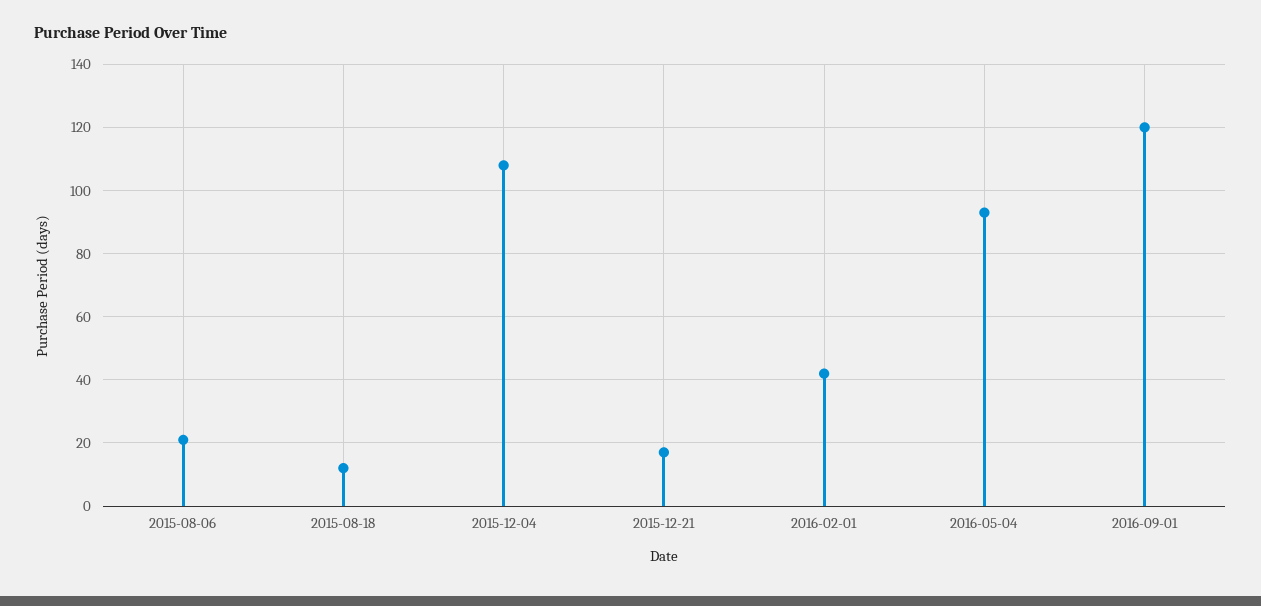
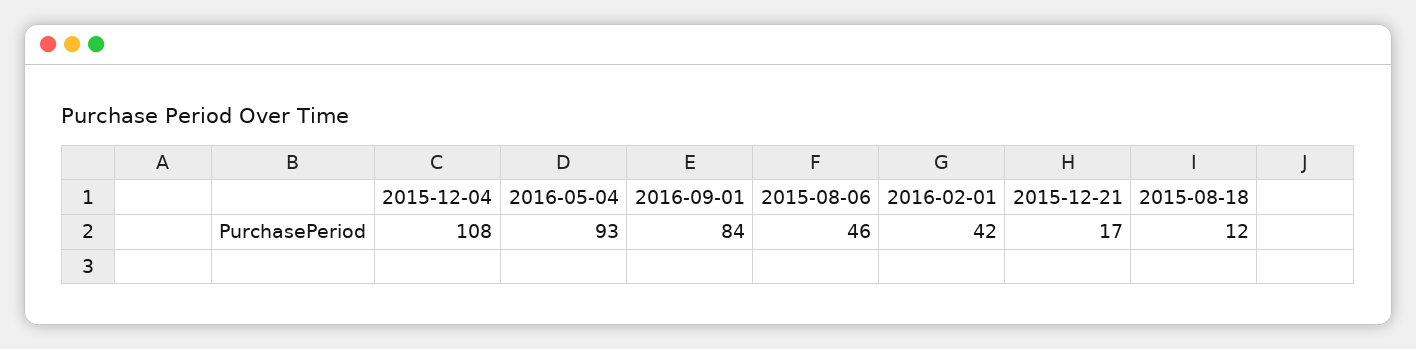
  {
-   "2015-08-06": 20,
+   "2015-08-06": 46,
    "2015-08-18": 12,
    "2015-12-04": 108,
    "2015-12-21": 17,
    "2016-02-01": 42,
    "2016-05-04": 93,
-   "2016-09-01": 120
+   "2016-09-01": 84
  }

